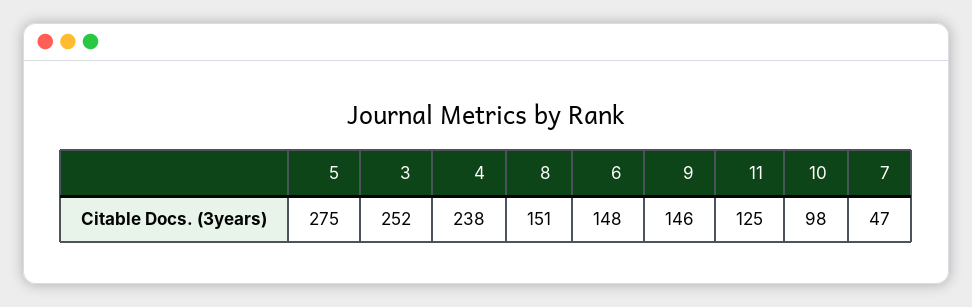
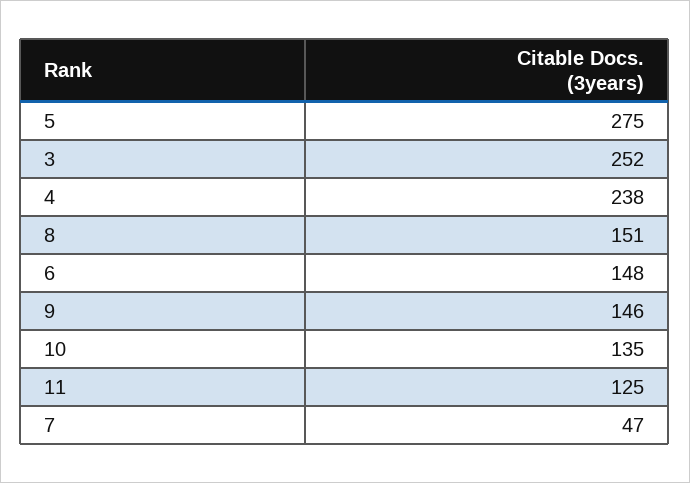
  {
    "5": 275,
    "3": 252,
    "4": 238,
    "8": 151,
    "6": 148,
    "9": 146,
    "11": 125,
-   "10": 98,
+   "10": 135,
    "7": 47
  }

